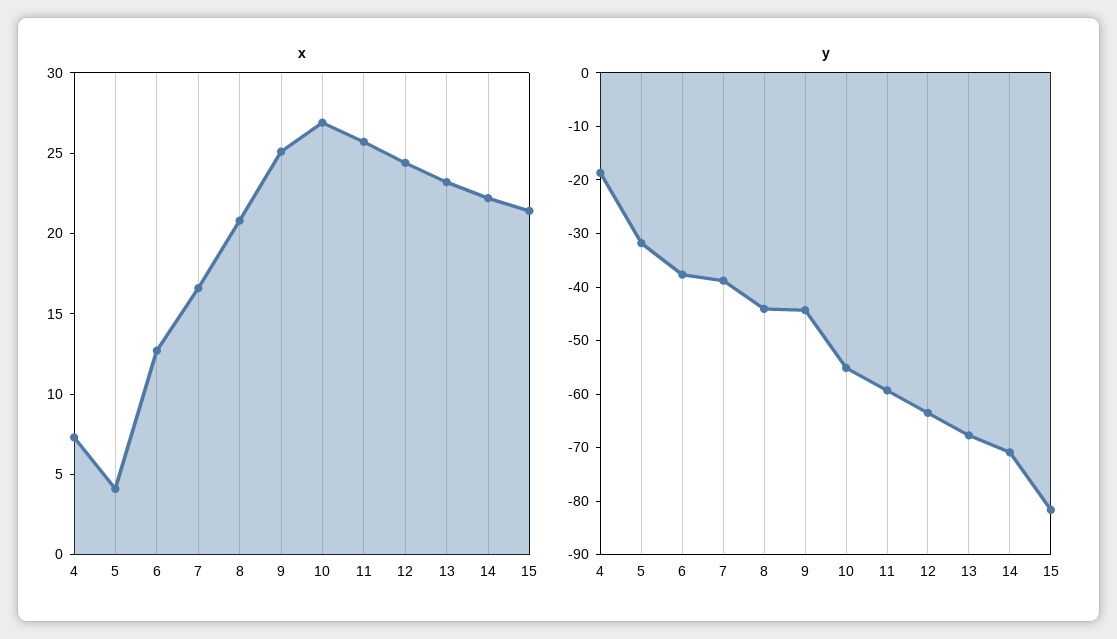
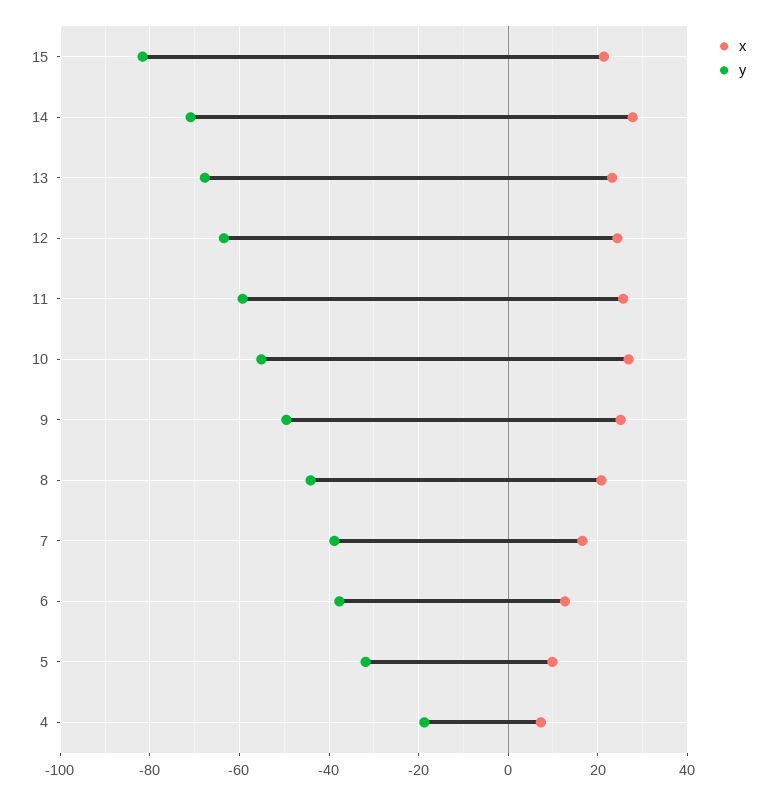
  {
    "x": {
      "4": 7,
-     "5": 4,
+     "5": 10,
      "6": 13,
      "7": 17,
      "8": 21,
      "9": 25,
      "10": 27,
      "11": 26,
      "12": 24,
      "13": 23,
-     "14": 22,
+     "14": 28,
      "15": 21
    },
    "y": {
      "4": -18,
      "5": -32,
      "6": -38,
      "7": -38,
      "8": -44,
-     "9": -44,
+     "9": -50,
      "10": -56,
      "11": -60,
      "12": -64,
      "13": -68,
      "14": -70,
      "15": -82
    }
  }

